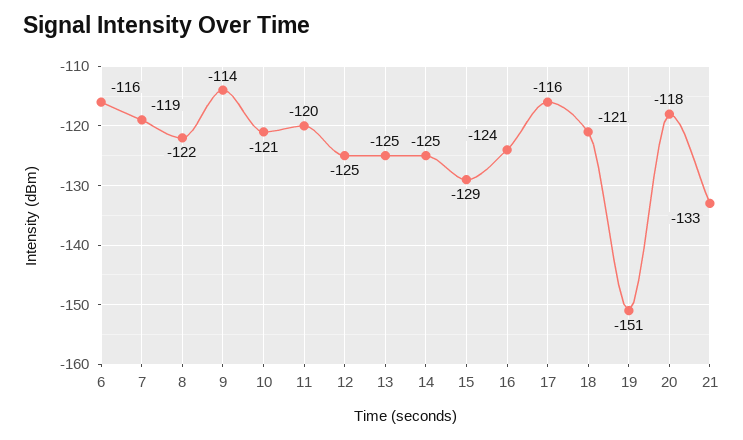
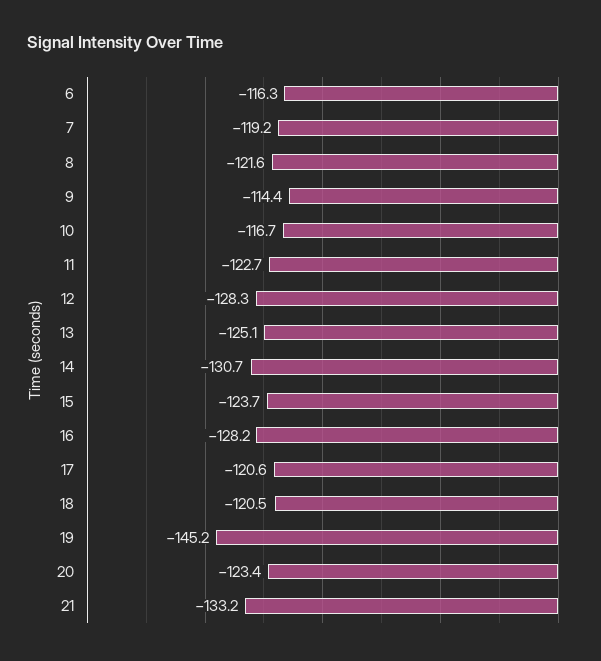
  {
    "6": -116.3,
    "7": -119.2,
    "8": -121.6,
    "9": -114.4,
-   "10": -121,
+   "10": -116.7,
-   "11": -120,
+   "11": -122.7,
-   "12": -125,
+   "12": -128.3,
    "13": -125.1,
-   "14": -125,
+   "14": -130.7,
-   "15": -129,
+   "15": -123.7,
-   "16": -124,
+   "16": -128.2,
-   "17": -116,
+   "17": -120.6,
    "18": -120.5,
-   "19": -151,
+   "19": -145.2,
-   "20": -118,
+   "20": -123.4,
    "21": -133.2
  }

